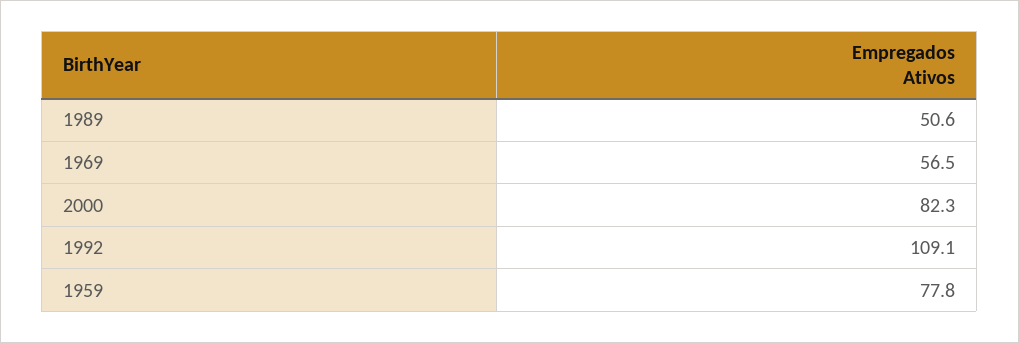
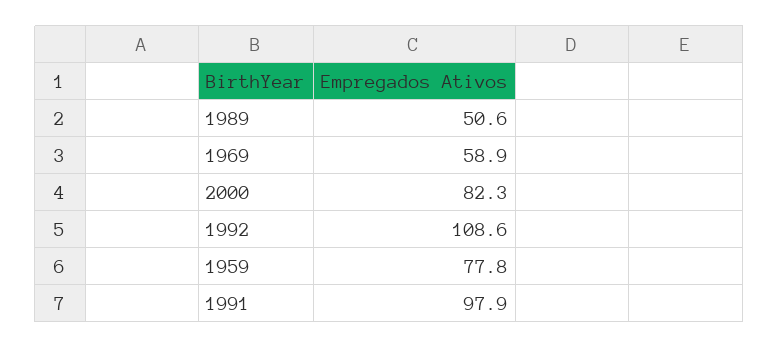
  {
    "1989": 50.6,
-   "1969": 56.5,
+   "1969": 58.9,
    "2000": 82.3,
-   "1992": 109.1,
+   "1992": 108.6,
-   "1959": 77.8
+   "1959": 77.8,
+   "1991": 97.9
  }

